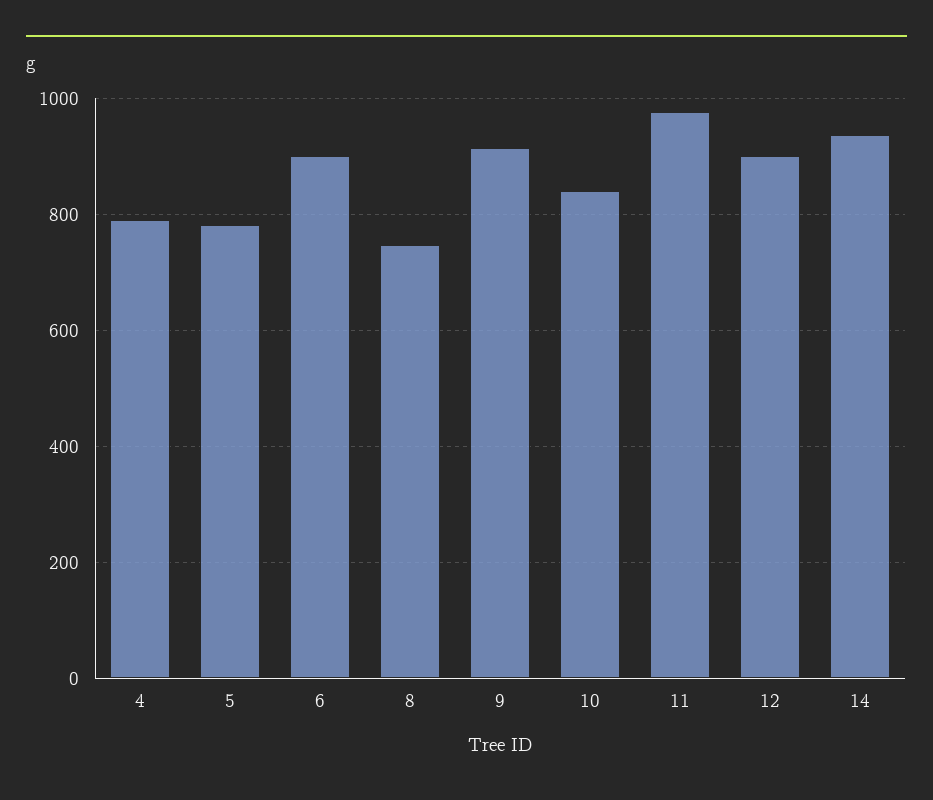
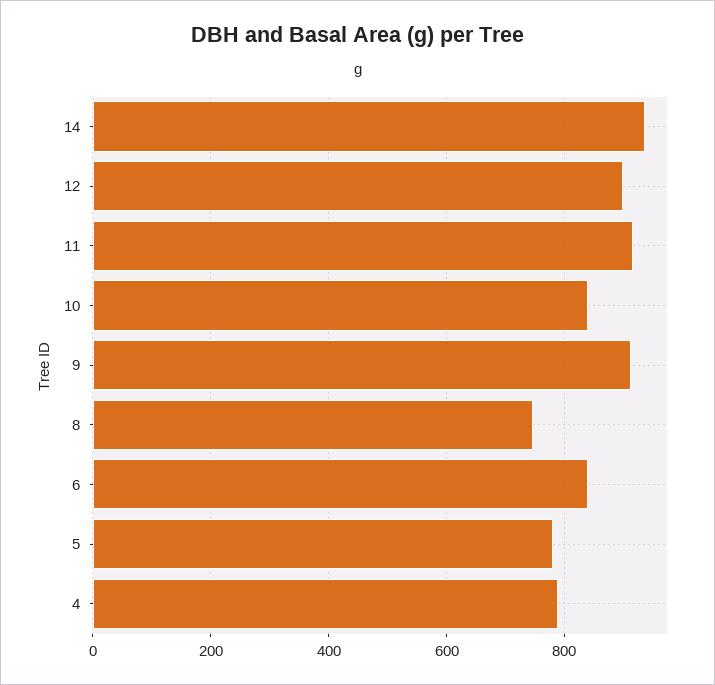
  {
    "4": 780,
    "5": 780,
-   "6": 900,
+   "6": 840,
    "8": 740,
    "9": 920,
    "10": 840,
-   "11": 980,
+   "11": 920,
    "12": 900,
    "14": 940
  }

